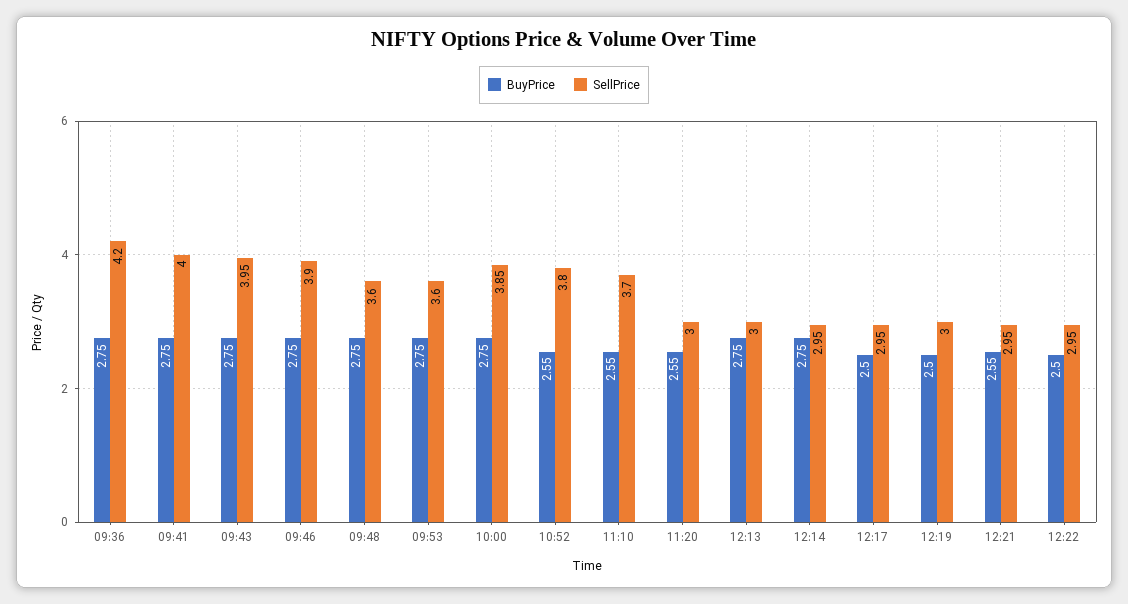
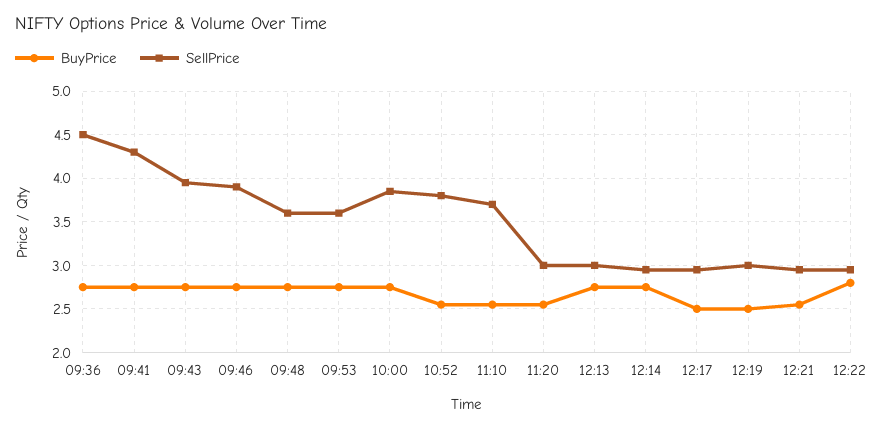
  {
    "BuyPrice": {
      "09:36": 2.75,
      "09:41": 2.75,
      "09:43": 2.75,
      "09:46": 2.75,
      "09:48": 2.75,
      "09:53": 2.75,
      "10:00": 2.75,
      "10:52": 2.55,
      "11:10": 2.55,
      "11:20": 2.55,
      "12:13": 2.75,
      "12:14": 2.75,
      "12:17": 2.5,
      "12:19": 2.5,
      "12:21": 2.55,
-     "12:22": 2.5
+     "12:22": 2.8
    },
    "SellPrice": {
-     "09:36": 4.2,
+     "09:36": 4.5,
-     "09:41": 4,
+     "09:41": 4.3,
      "09:43": 3.95,
      "09:46": 3.9,
      "09:48": 3.6,
      "09:53": 3.6,
      "10:00": 3.85,
      "10:52": 3.8,
      "11:10": 3.7,
      "11:20": 3,
      "12:13": 3,
      "12:14": 2.95,
      "12:17": 2.95,
      "12:19": 3,
      "12:21": 2.95,
      "12:22": 2.95
    }
  }

